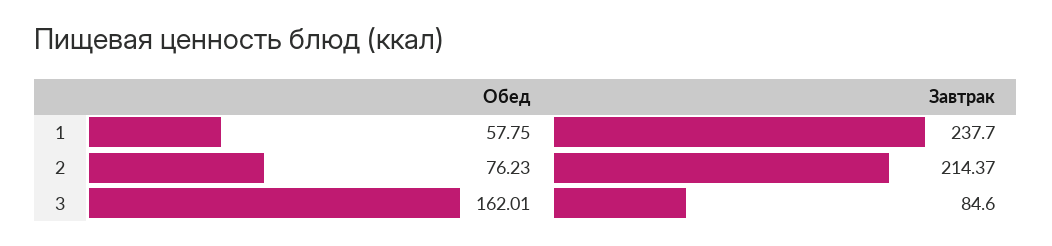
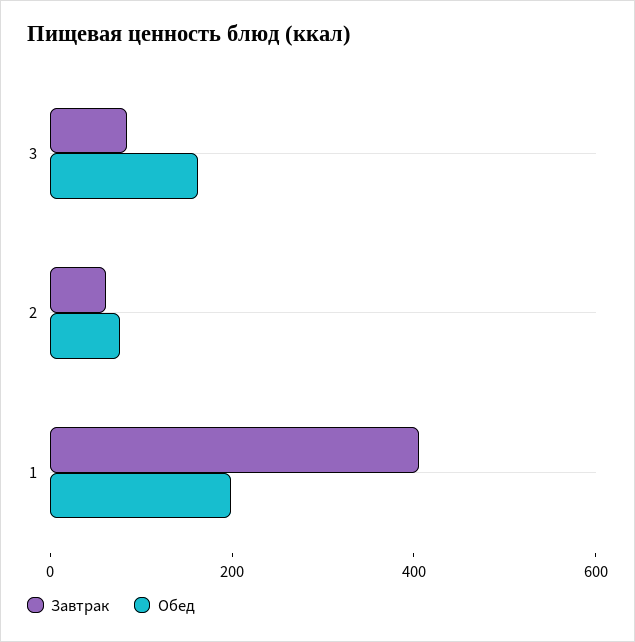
  {
    "Обед": {
-     "1": 57.75,
+     "1": 200,
      "2": 76.23,
      "3": 162.01
    },
    "Завтрак": {
-     "1": 237.7,
+     "1": 400,
-     "2": 214.37,
+     "2": 50,
      "3": 84.6
    }
  }

